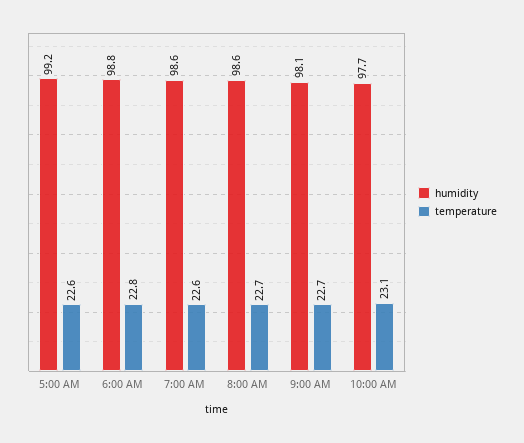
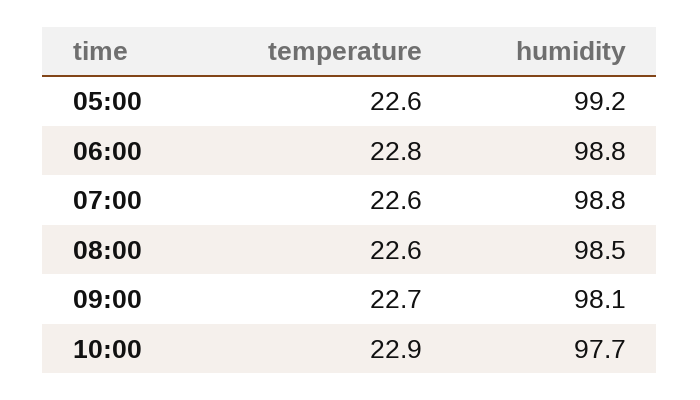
  {
    "humidity": {
      "5:00 AM": 99.2,
      "6:00 AM": 98.8,
-     "7:00 AM": 98.6,
+     "7:00 AM": 98.8,
-     "8:00 AM": 98.6,
+     "8:00 AM": 98.5,
      "9:00 AM": 98.1,
      "10:00 AM": 97.7
    },
    "temperature": {
      "5:00 AM": 22.6,
      "6:00 AM": 22.8,
      "7:00 AM": 22.6,
-     "8:00 AM": 22.7,
+     "8:00 AM": 22.6,
      "9:00 AM": 22.7,
-     "10:00 AM": 23.1
+     "10:00 AM": 22.9
    }
  }

